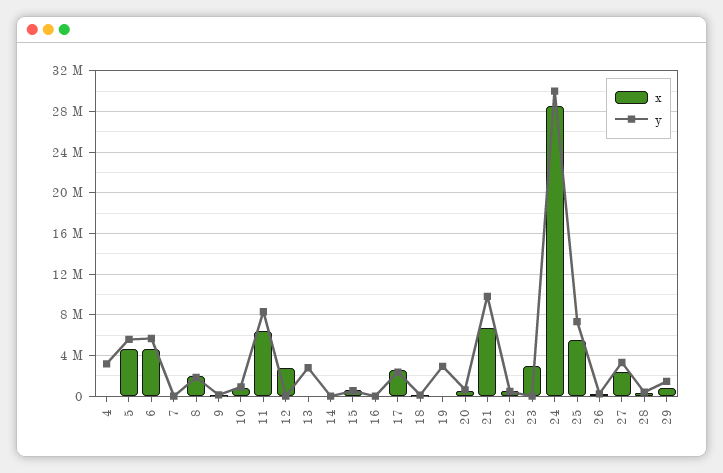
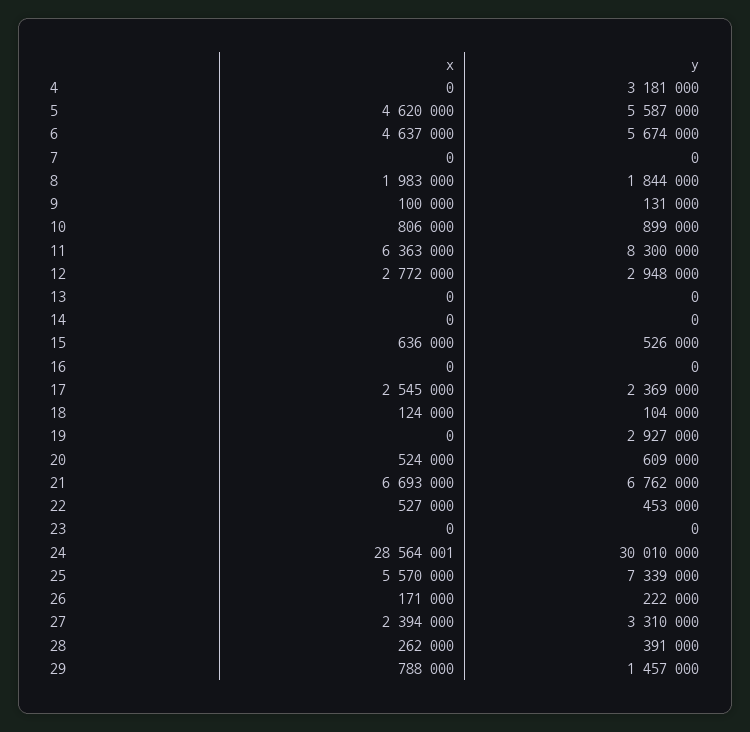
  {
    "x": {
      "4": 0,
      "5": 4620000,
      "6": 4637000,
      "7": 0,
      "8": 1983000,
      "9": 100000,
      "10": 806000,
      "11": 6363000,
      "12": 2772000,
      "13": 0,
      "14": 0,
      "15": 636000,
      "16": 0,
      "17": 2545000,
      "18": 124000,
      "19": 0,
      "20": 524000,
      "21": 6693000,
      "22": 527000,
-     "23": 3000000,
+     "23": 0,
      "24": 28564001,
      "25": 5570000,
      "26": 171000,
      "27": 2394000,
      "28": 262000,
      "29": 788000
    },
    "y": {
      "4": 3181000,
      "5": 5587000,
      "6": 5674000,
      "7": 0,
      "8": 1844000,
      "9": 131000,
      "10": 899000,
      "11": 8300000,
-     "12": 0,
+     "12": 2948000,
-     "13": 3000000,
+     "13": 0,
      "14": 0,
      "15": 526000,
      "16": 0,
      "17": 2369000,
      "18": 104000,
      "19": 2927000,
      "20": 609000,
-     "21": 10000000,
+     "21": 6762000,
      "22": 453000,
      "23": 0,
      "24": 30010000,
      "25": 7339000,
      "26": 222000,
      "27": 3310000,
      "28": 391000,
      "29": 1457000
    }
  }

